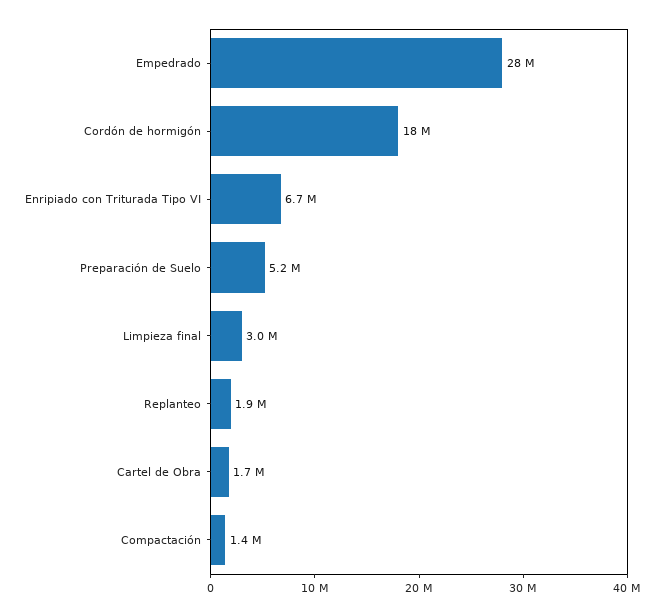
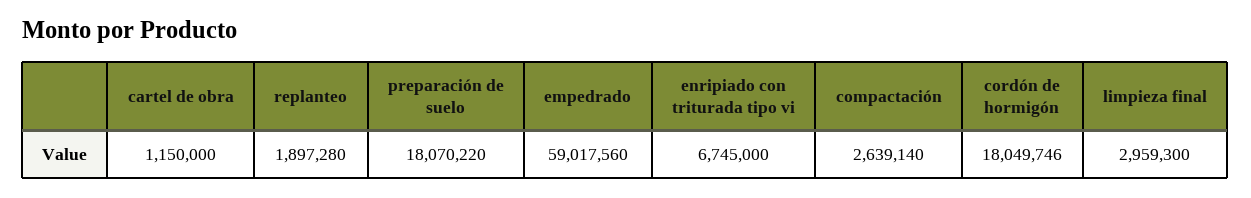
  {
-   "Empedrado": 28000000,
+   "Empedrado": 59017560,
    "Cordón de hormigón": 18049746,
    "Enripiado con Triturada Tipo VI": 6745000,
-   "Preparación de Suelo": 5200000,
+   "Preparación de Suelo": 18070220,
    "Limpieza final": 2959300,
    "Replanteo": 1897280,
-   "Cartel de Obra": 1700000,
+   "Cartel de Obra": 1150000,
-   "Compactación": 1400000
+   "Compactación": 2639140
  }

